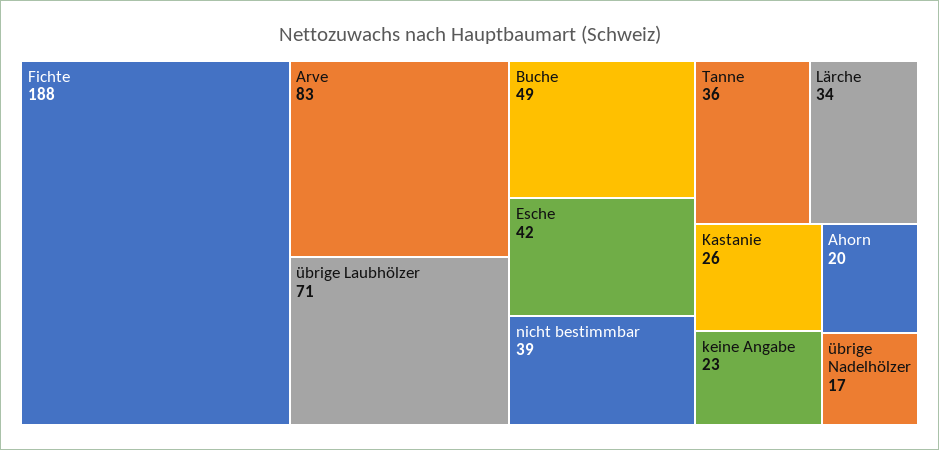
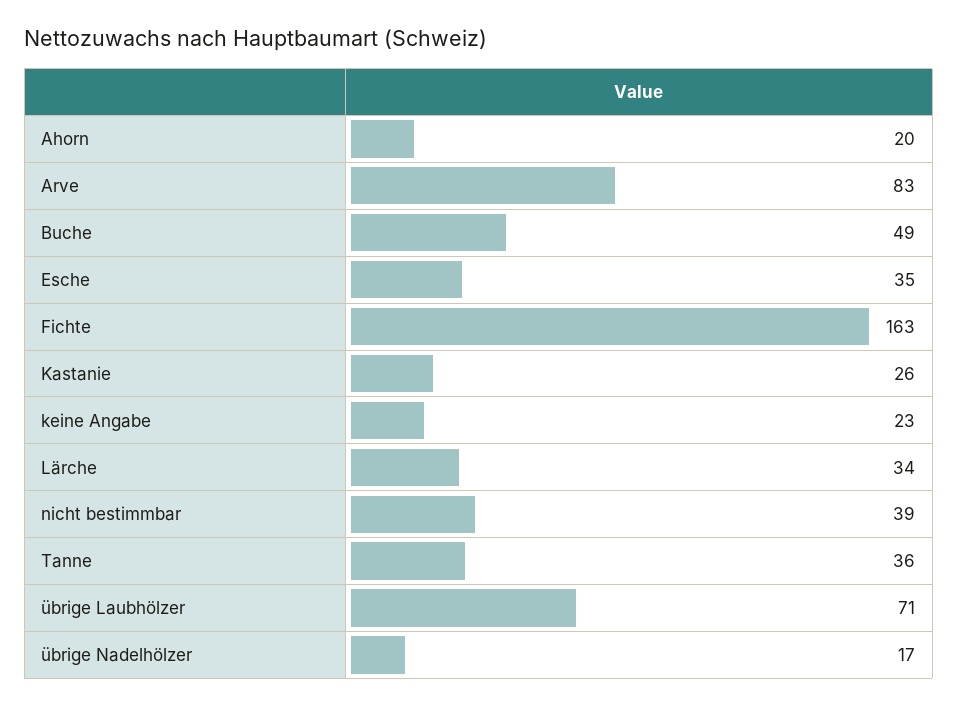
  {
-   "Fichte": 188,
+   "Fichte": 163,
    "Arve": 83,
    "übrige Laubhölzer": 71,
    "Buche": 49,
-   "Esche": 42,
+   "Esche": 35,
    "nicht bestimmbar": 39,
    "Tanne": 36,
    "Lärche": 34,
    "Kastanie": 26,
    "keine Angabe": 23,
    "Ahorn": 20,
    "übrige Nadelhölzer": 17
  }

